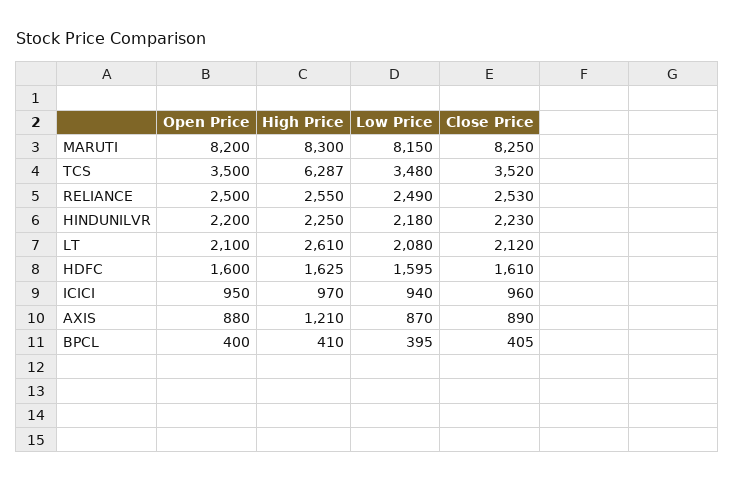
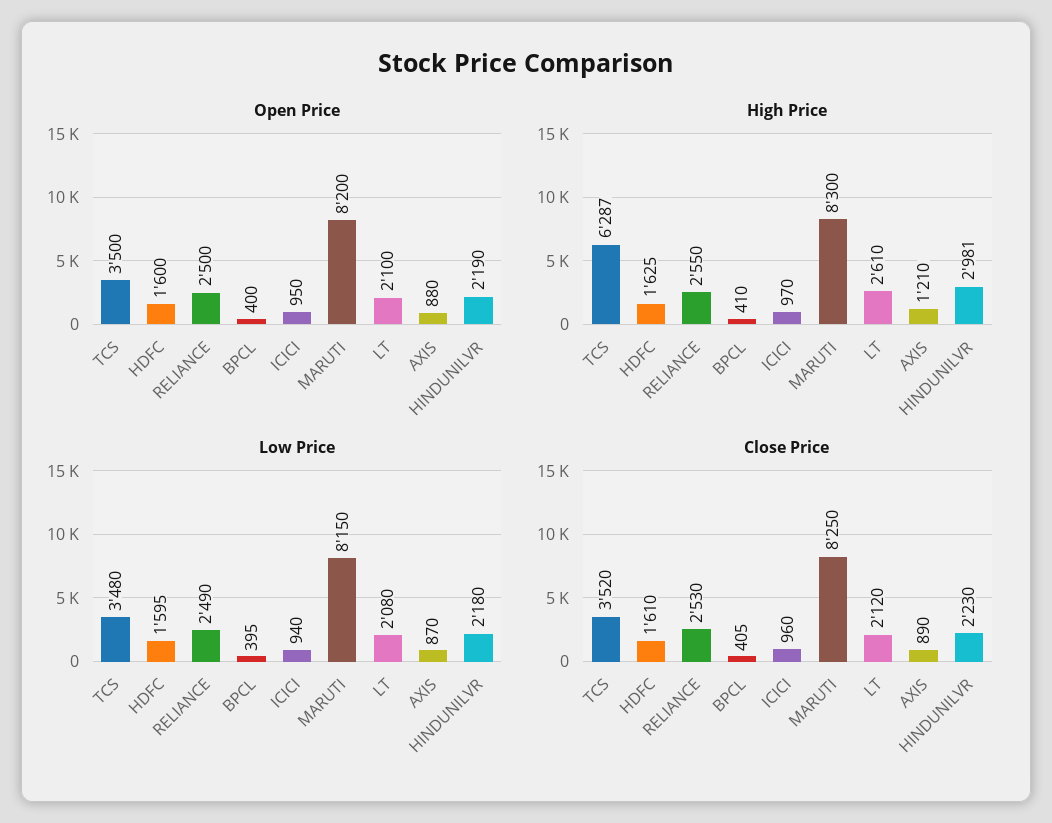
  {
    "Open Price": {
      "MARUTI": 8200,
      "TCS": 3500,
      "RELIANCE": 2500,
-     "HINDUNILVR": 2200,
+     "HINDUNILVR": 2190,
      "LT": 2100,
      "HDFC": 1600,
      "ICICI": 950,
      "AXIS": 880,
      "BPCL": 400
    },
    "High Price": {
      "MARUTI": 8300,
      "TCS": 6287,
      "RELIANCE": 2550,
-     "HINDUNILVR": 2250,
+     "HINDUNILVR": 2981,
      "LT": 2610,
      "HDFC": 1625,
      "ICICI": 970,
      "AXIS": 1210,
      "BPCL": 410
    },
    "Low Price": {
      "MARUTI": 8150,
      "TCS": 3480,
      "RELIANCE": 2490,
      "HINDUNILVR": 2180,
      "LT": 2080,
      "HDFC": 1595,
      "ICICI": 940,
      "AXIS": 870,
      "BPCL": 395
    },
    "Close Price": {
      "MARUTI": 8250,
      "TCS": 3520,
      "RELIANCE": 2530,
      "HINDUNILVR": 2230,
      "LT": 2120,
      "HDFC": 1610,
      "ICICI": 960,
      "AXIS": 890,
      "BPCL": 405
    }
  }

